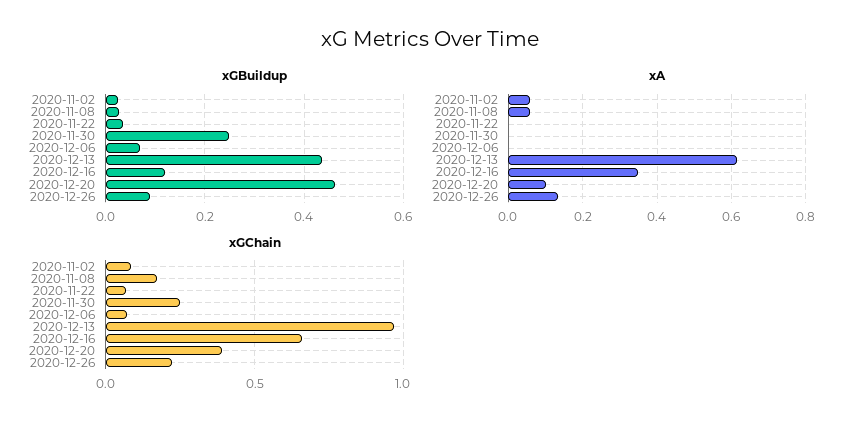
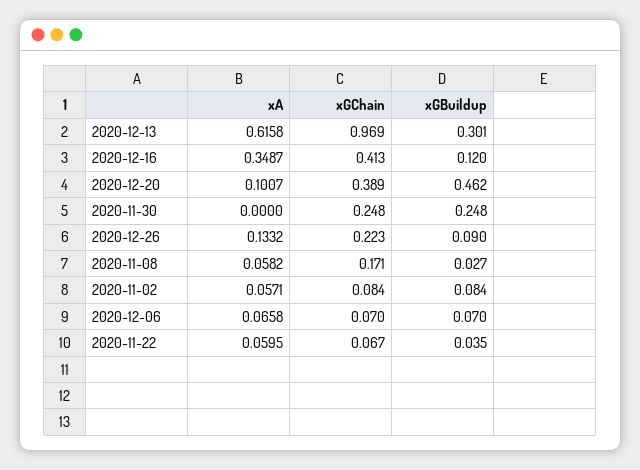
  {
    "xGBuildup": {
-     "2020-11-02": 0.02,
+     "2020-11-02": 0.084,
      "2020-11-08": 0.027,
      "2020-11-22": 0.035,
      "2020-11-30": 0.248,
      "2020-12-06": 0.07,
-     "2020-12-13": 0.44,
+     "2020-12-13": 0.301,
      "2020-12-16": 0.12,
      "2020-12-20": 0.462,
      "2020-12-26": 0.09
    },
    "xA": {
      "2020-11-02": 0.0571,
      "2020-11-08": 0.0582,
-     "2020-11-22": 0,
+     "2020-11-22": 0.0595,
      "2020-11-30": 0,
-     "2020-12-06": 0,
+     "2020-12-06": 0.0658,
      "2020-12-13": 0.6158,
      "2020-12-16": 0.3487,
      "2020-12-20": 0.1007,
      "2020-12-26": 0.1332
    },
    "xGChain": {
      "2020-11-02": 0.084,
      "2020-11-08": 0.171,
      "2020-11-22": 0.067,
      "2020-11-30": 0.248,
      "2020-12-06": 0.07,
      "2020-12-13": 0.969,
-     "2020-12-16": 0.65,
+     "2020-12-16": 0.413,
      "2020-12-20": 0.389,
      "2020-12-26": 0.223
    }
  }

